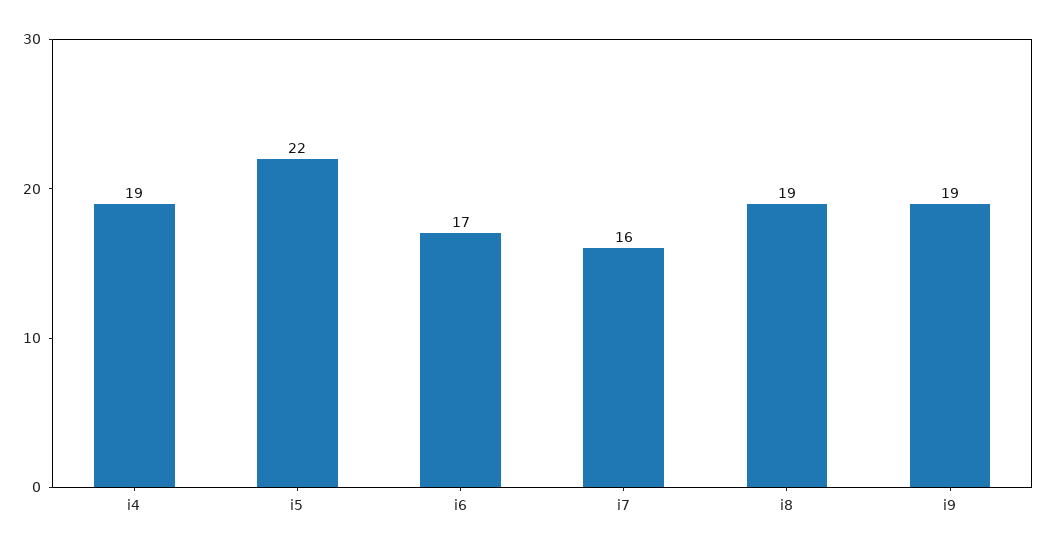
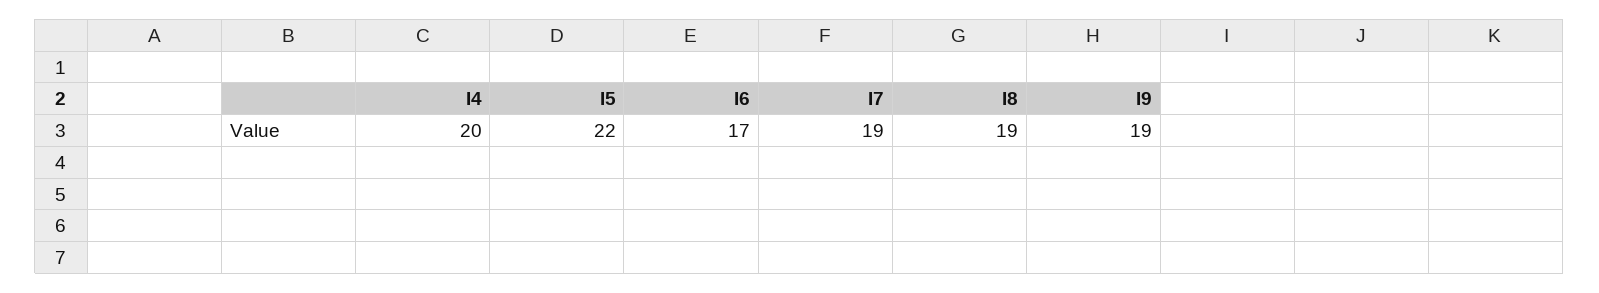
  {
-   "i4": 19,
+   "i4": 20,
    "i5": 22,
    "i6": 17,
-   "i7": 16,
+   "i7": 19,
    "i8": 19,
    "i9": 19
  }

